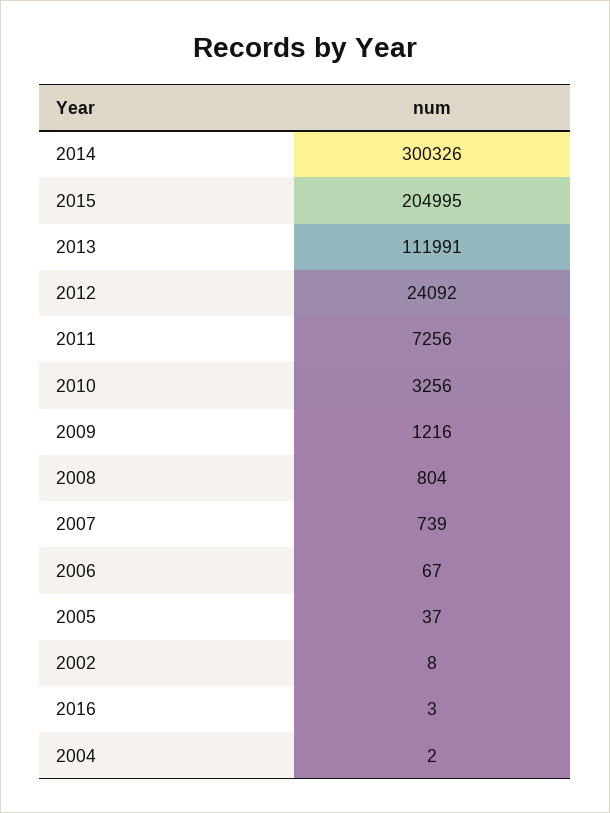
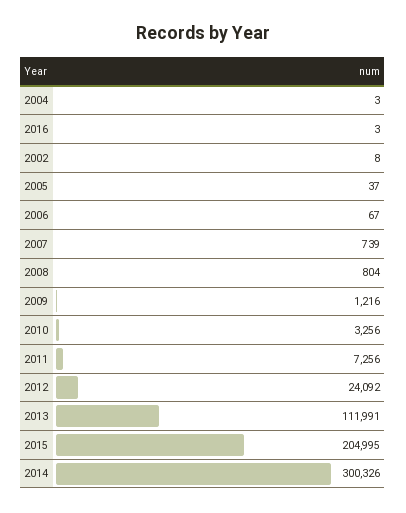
  {
    "2014": 300326,
    "2015": 204995,
    "2013": 111991,
    "2012": 24092,
    "2011": 7256,
    "2010": 3256,
    "2009": 1216,
    "2008": 804,
    "2007": 739,
    "2006": 67,
    "2005": 37,
    "2002": 8,
    "2016": 3,
-   "2004": 2
+   "2004": 3
  }

